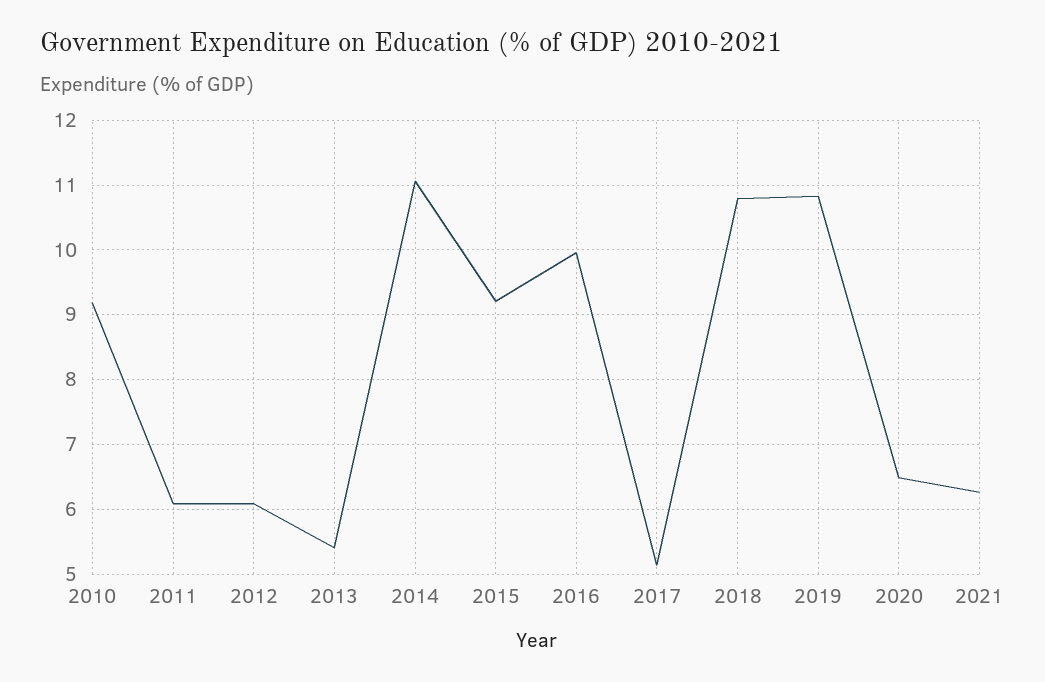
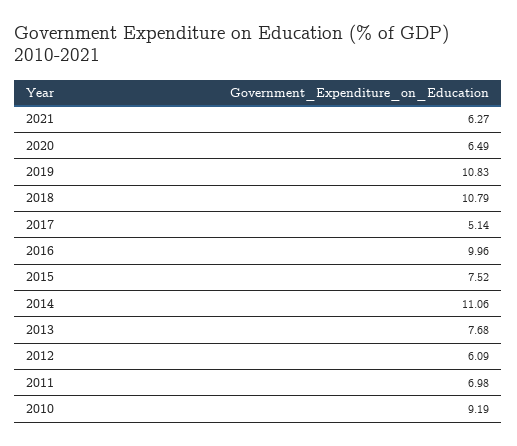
  {
    "2010": 9.19,
-   "2011": 6.1,
+   "2011": 6.98,
    "2012": 6.09,
-   "2013": 5.4,
+   "2013": 7.68,
    "2014": 11.06,
-   "2015": 9.2,
+   "2015": 7.52,
    "2016": 9.96,
    "2017": 5.14,
    "2018": 10.79,
    "2019": 10.83,
    "2020": 6.49,
    "2021": 6.27
  }

